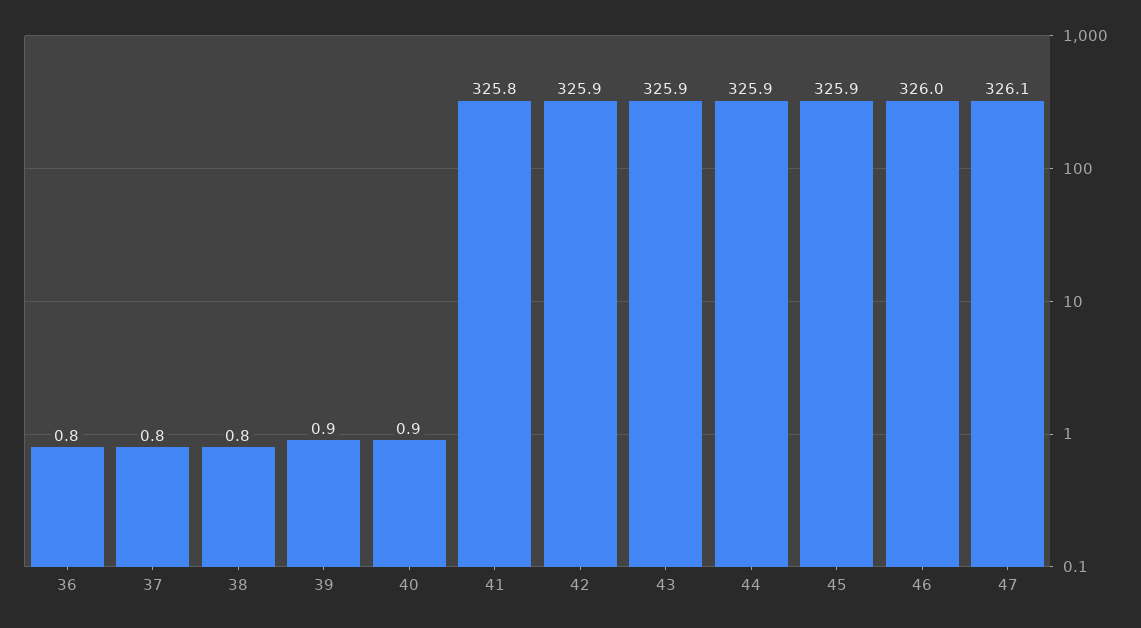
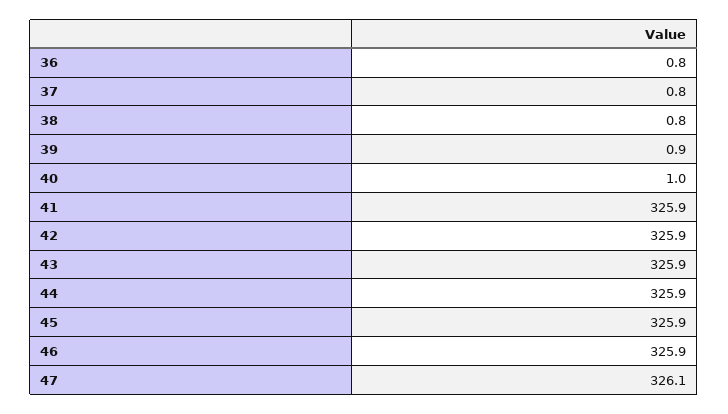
  {
    "36": 0.8,
    "37": 0.8,
    "38": 0.8,
    "39": 0.9,
-   "40": 0.9,
+   "40": 1,
-   "41": 325.8,
+   "41": 325.9,
    "42": 325.9,
    "43": 325.9,
    "44": 325.9,
    "45": 325.9,
-   "46": 326,
+   "46": 325.9,
    "47": 326.1
  }

